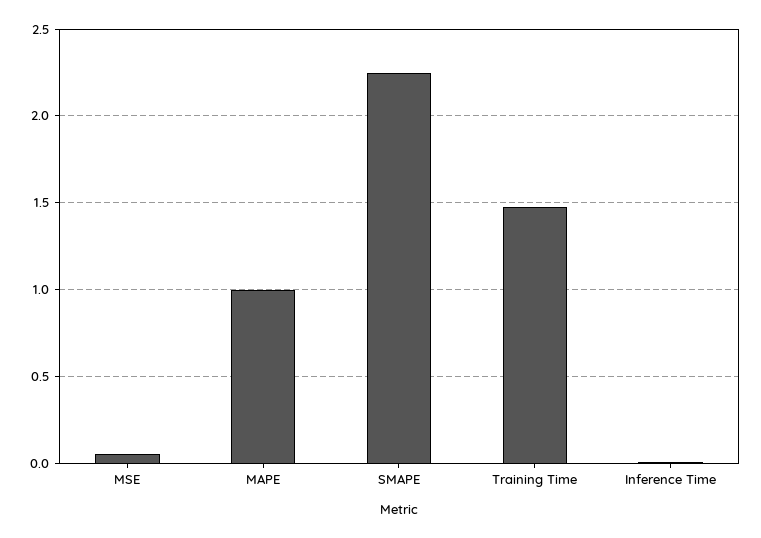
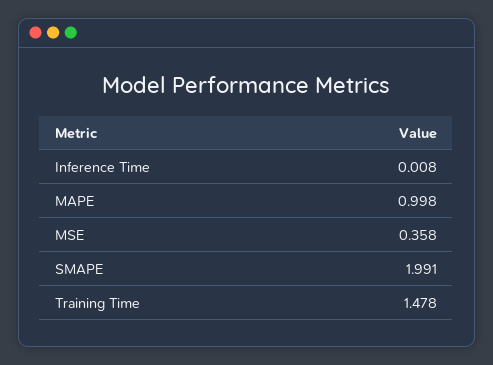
  {
-   "MSE": 0.05,
+   "MSE": 0.358,
    "MAPE": 0.998,
-   "SMAPE": 2.25,
+   "SMAPE": 1.991,
    "Training Time": 1.478,
    "Inference Time": 0.008
  }

